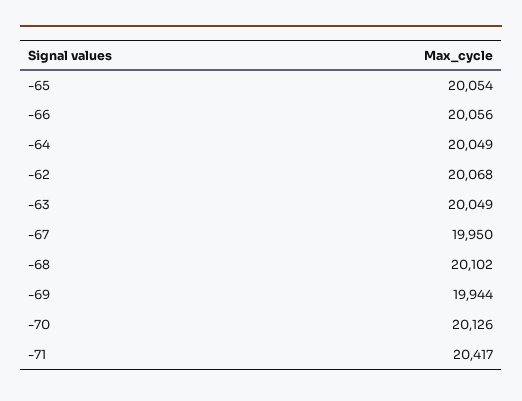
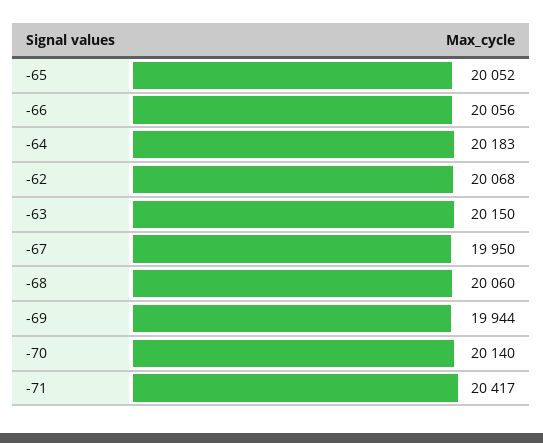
  {
-   "-65": 20054,
+   "-65": 20052,
    "-66": 20056,
-   "-64": 20049,
+   "-64": 20183,
    "-62": 20068,
-   "-63": 20049,
+   "-63": 20150,
    "-67": 19950,
-   "-68": 20102,
+   "-68": 20060,
    "-69": 19944,
-   "-70": 20126,
+   "-70": 20140,
    "-71": 20417
  }

